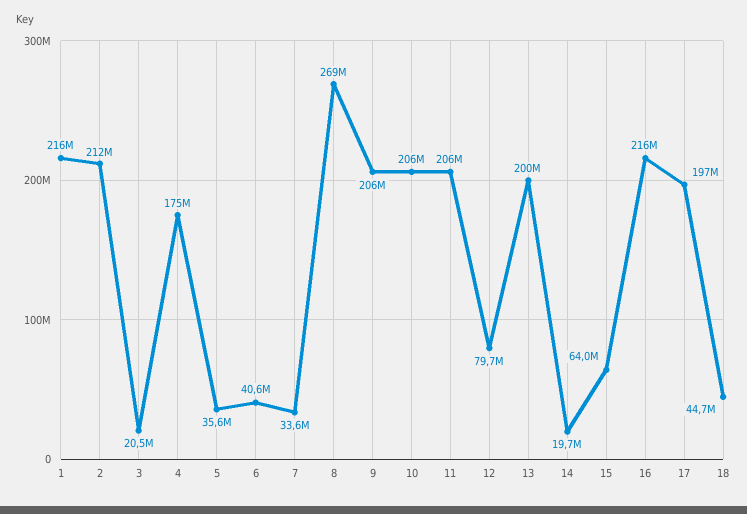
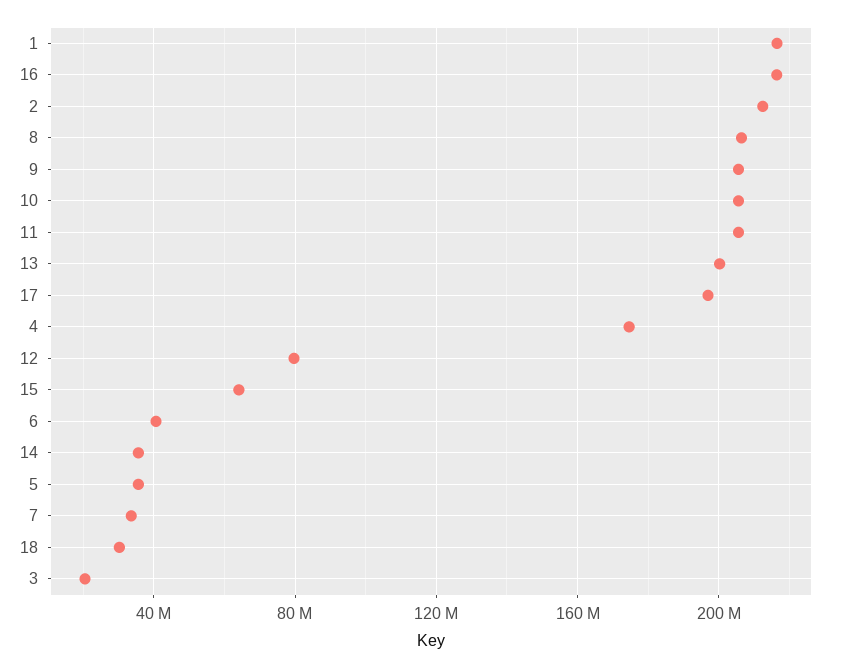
  {
    "1": 216000000,
    "2": 212000000,
    "3": 20500000,
    "4": 175000000,
    "5": 35600000,
    "6": 40600000,
    "7": 33600000,
-   "8": 269000000,
+   "8": 205000000,
    "9": 206000000,
    "10": 206000000,
    "11": 206000000,
    "12": 79700000,
    "13": 200000000,
-   "14": 19700000,
+   "14": 35000000,
    "15": 64000000,
    "16": 216000000,
    "17": 197000000,
-   "18": 44700000
+   "18": 30000000
  }

